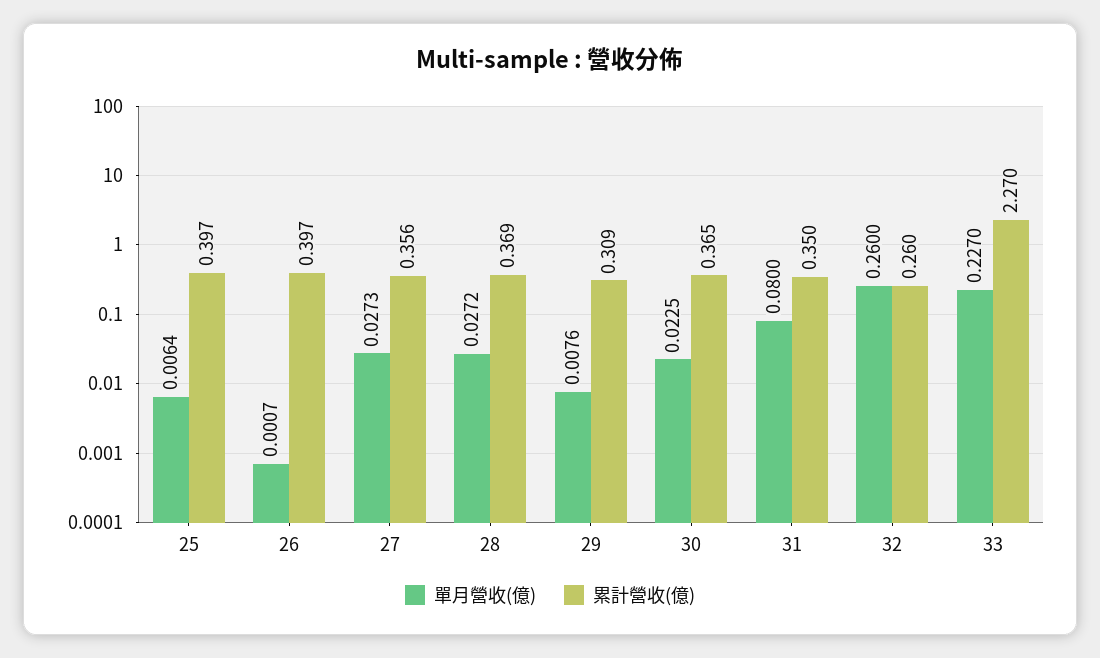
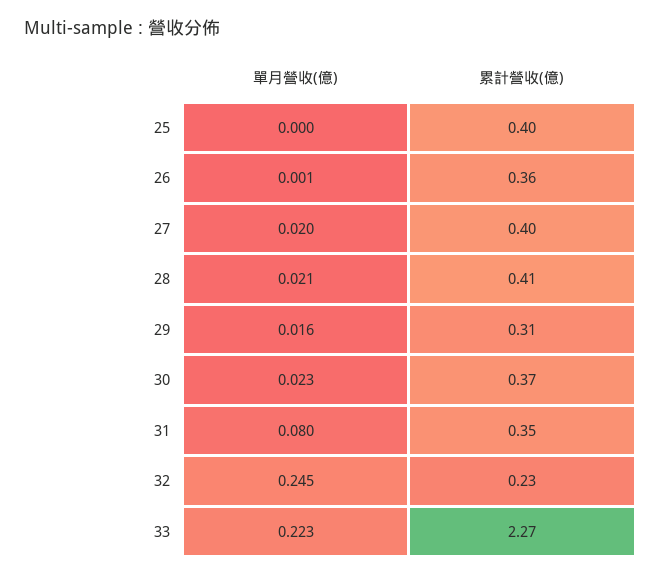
  {
    "單月營收(億)": {
-     "25": 0.0064,
+     "25": 0,
      "26": 0.0007,
-     "27": 0.0273,
+     "27": 0.02,
-     "28": 0.0272,
+     "28": 0.021,
-     "29": 0.0076,
+     "29": 0.016,
      "30": 0.0225,
      "31": 0.08,
-     "32": 0.26,
+     "32": 0.245,
-     "33": 0.227
+     "33": 0.223
    },
    "累計營收(億)": {
      "25": 0.397,
-     "26": 0.397,
+     "26": 0.36,
-     "27": 0.356,
+     "27": 0.4,
-     "28": 0.369,
+     "28": 0.41,
      "29": 0.309,
      "30": 0.365,
      "31": 0.35,
-     "32": 0.26,
+     "32": 0.23,
      "33": 2.27
    }
  }

